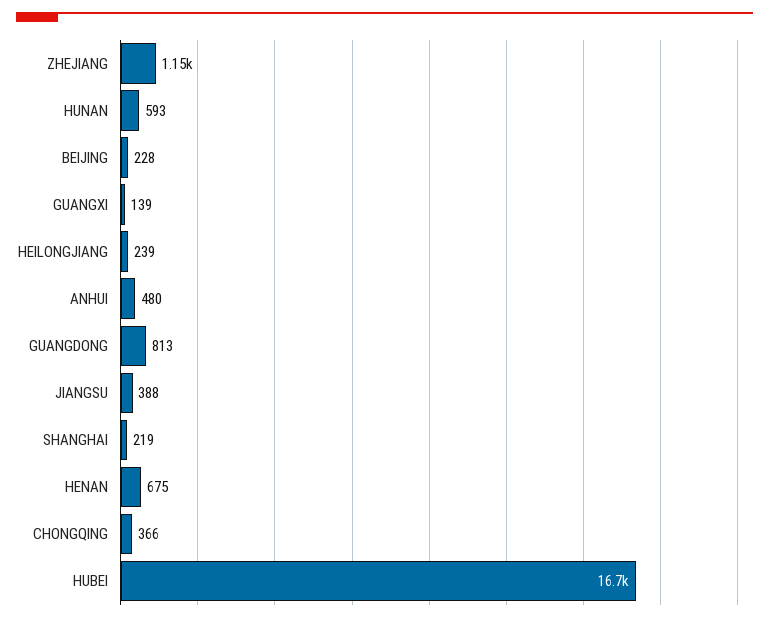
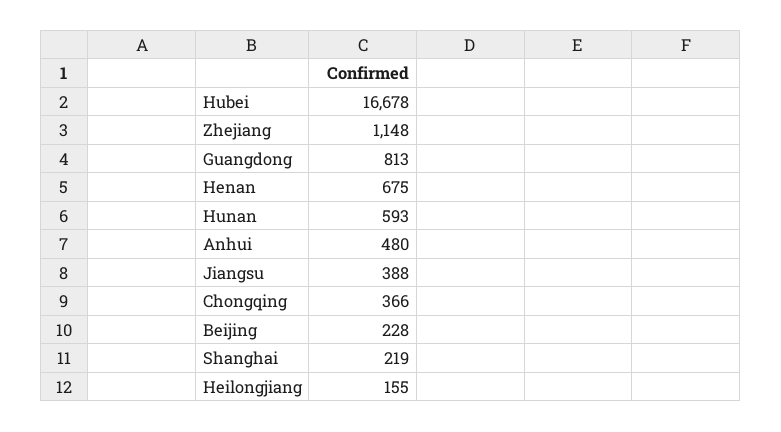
  {
    "ZHEJIANG": 1148,
    "HUNAN": 593,
    "BEIJING": 228,
-   "GUANGXI": 139,
-   "HEILONGJIANG": 239,
+   "HEILONGJIANG": 155,
    "ANHUI": 480,
    "GUANGDONG": 813,
    "JIANGSU": 388,
    "SHANGHAI": 219,
    "HENAN": 675,
    "CHONGQING": 366,
    "HUBEI": 16678
  }

